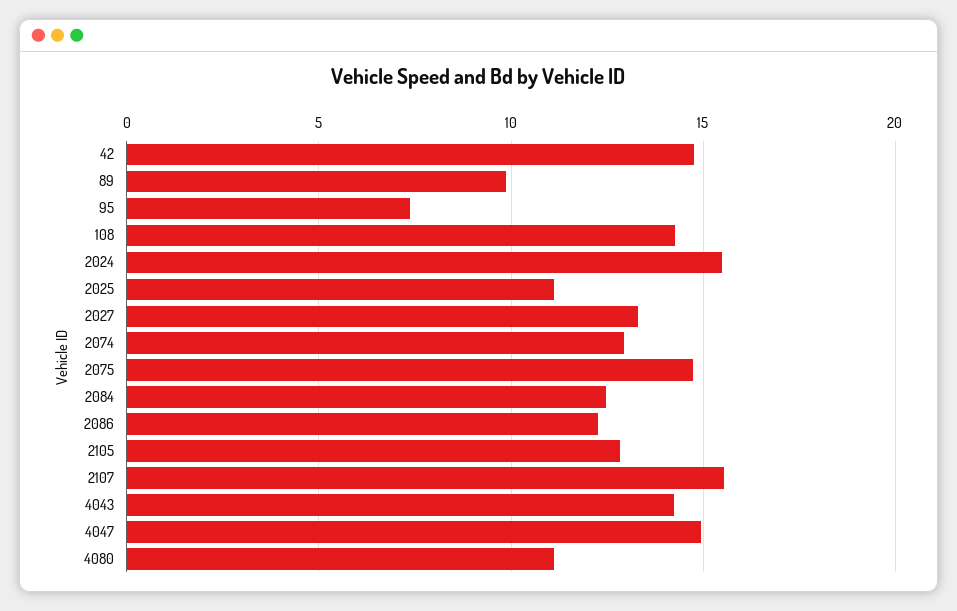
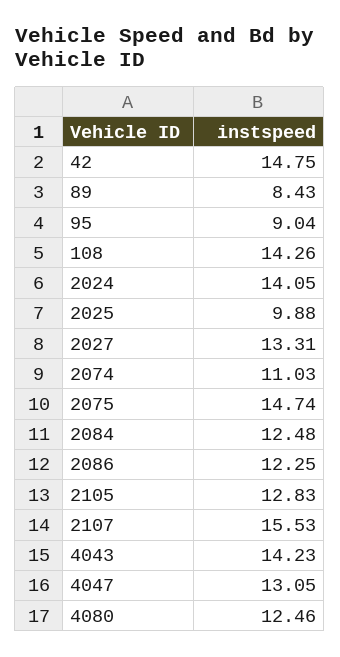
  {
    "42": 14.75,
-   "89": 10,
+   "89": 8.43,
-   "95": 7.5,
+   "95": 9.04,
    "108": 14.26,
-   "2024": 15.5,
+   "2024": 14.05,
-   "2025": 11,
+   "2025": 9.88,
    "2027": 13.31,
-   "2074": 13,
+   "2074": 11.03,
    "2075": 14.74,
    "2084": 12.48,
    "2086": 12.25,
    "2105": 12.83,
    "2107": 15.53,
    "4043": 14.23,
-   "4047": 15,
+   "4047": 13.05,
-   "4080": 11
+   "4080": 12.46
  }

